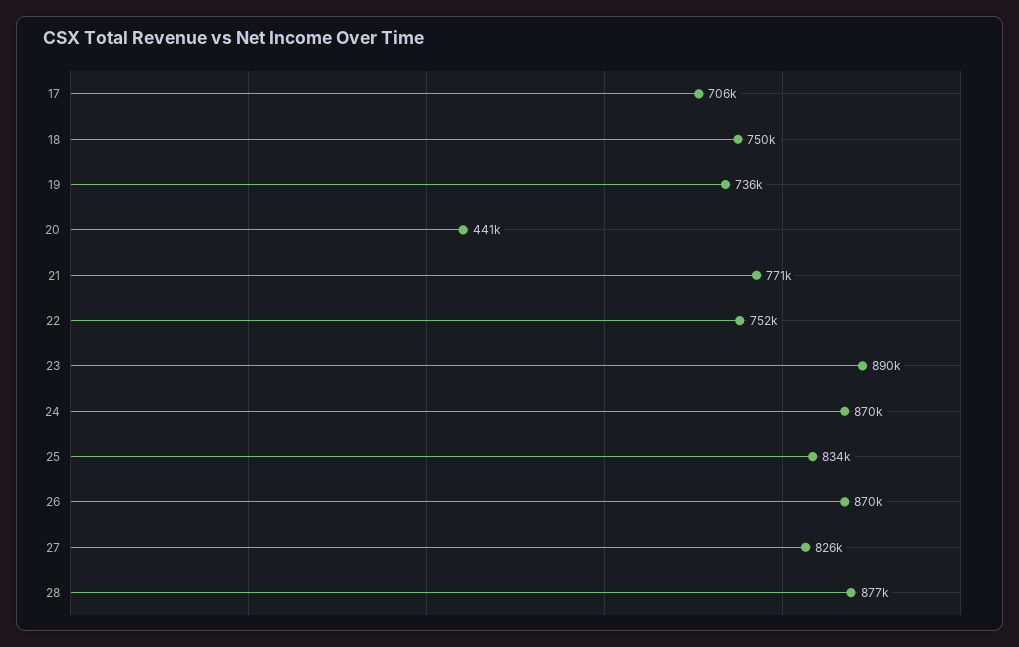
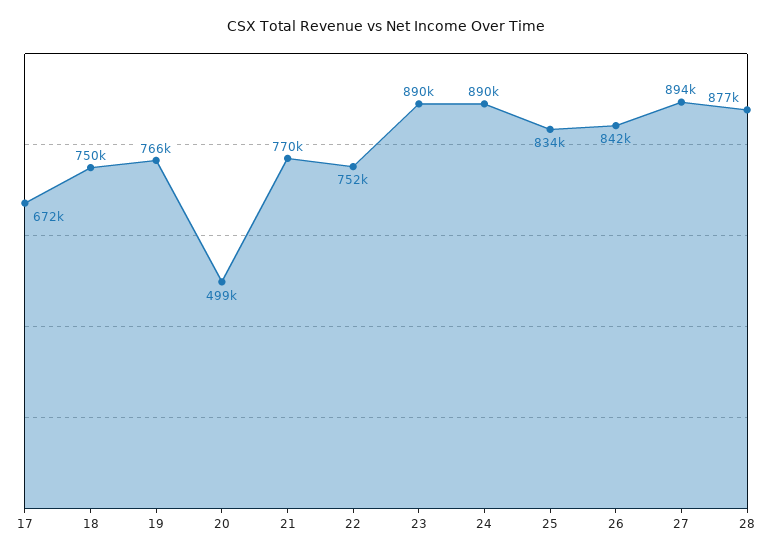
  {
-   "17": 706000,
+   "17": 672000,
    "18": 750000,
-   "19": 736000,
+   "19": 766000,
-   "20": 441000,
+   "20": 499000,
-   "21": 771000,
+   "21": 770000,
    "22": 752000,
    "23": 890000,
-   "24": 870000,
+   "24": 890000,
    "25": 834000,
-   "26": 870000,
+   "26": 842000,
-   "27": 826000,
+   "27": 894000,
    "28": 877000
  }

